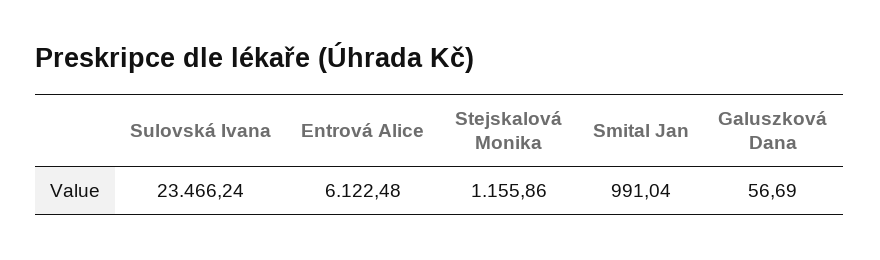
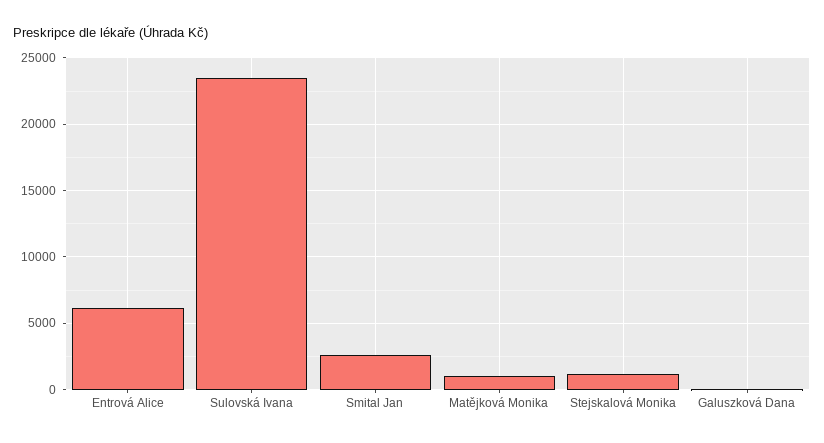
  {
    "Sulovská Ivana": 23466.24,
    "Entrová Alice": 6122.48,
    "Stejskalová Monika": 1155.86,
-   "Smital Jan": 991.04,
+   "Smital Jan": 2500,
-   "Galuszková Dana": 56.69
+   "Galuszková Dana": 56.69,
+   "Matějková Monika": 1000
  }

